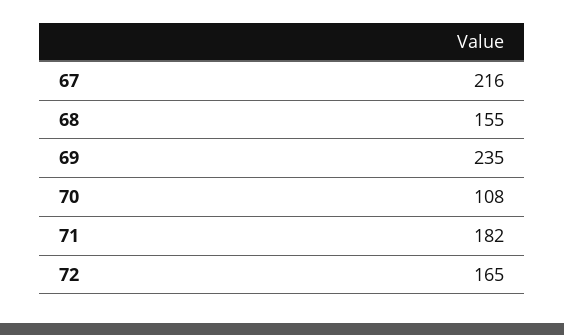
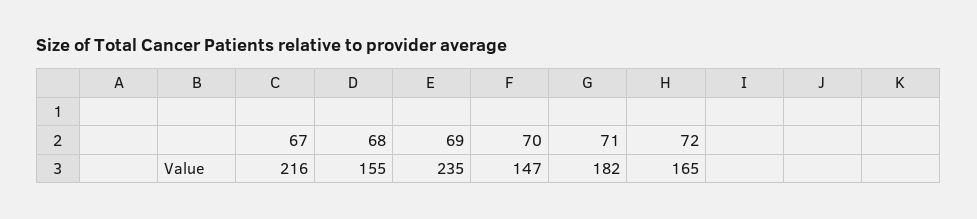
  {
    "67": 216,
    "68": 155,
    "69": 235,
-   "70": 108,
+   "70": 147,
    "71": 182,
    "72": 165
  }

